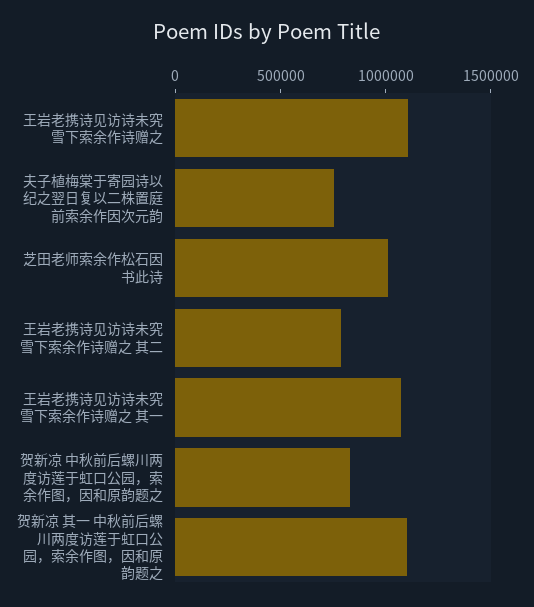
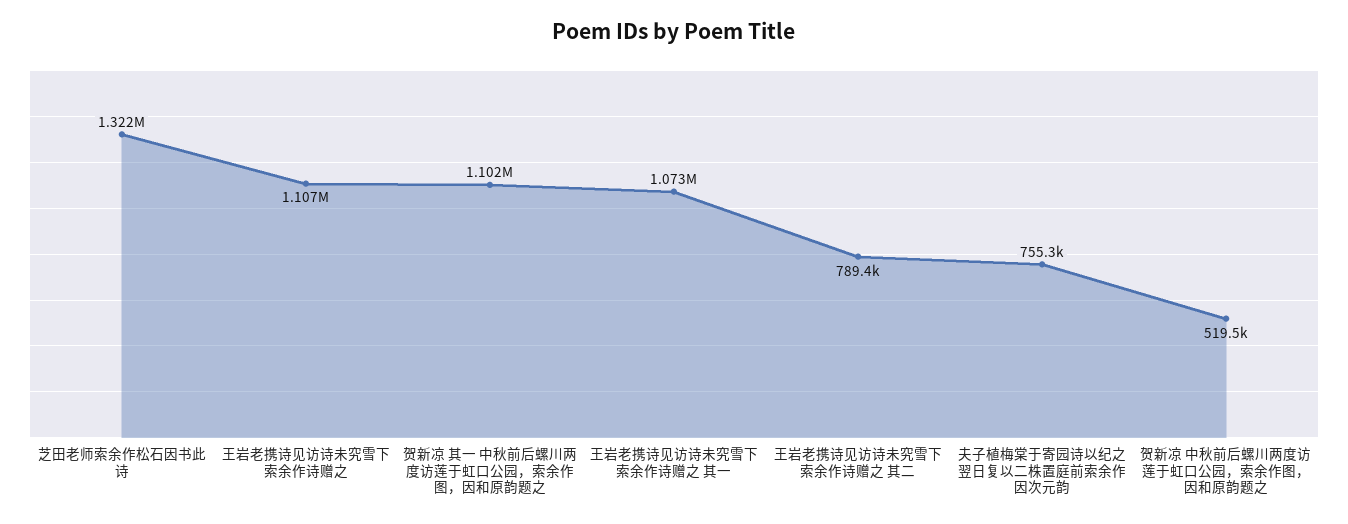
  {
    "王岩老携诗见访诗未究雪下索余作诗赠之": 1107000,
    "夫子植梅棠于寄园诗以纪之翌日复以二株置庭前索余作因次元韵": 755300,
-   "芝田老师索余作松石因书此诗": 1000000,
+   "芝田老师索余作松石因书此诗": 1322000,
    "王岩老携诗见访诗未究雪下索余作诗赠之 其二": 789400,
    "王岩老携诗见访诗未究雪下索余作诗赠之 其一": 1073000,
-   "贺新凉 中秋前后螺川两度访莲于虹口公园，索余作图，因和原韵题之": 800000,
+   "贺新凉 中秋前后螺川两度访莲于虹口公园，索余作图，因和原韵题之": 519500,
    "贺新凉 其一 中秋前后螺川两度访莲于虹口公园，索余作图，因和原韵题之": 1102000
  }

